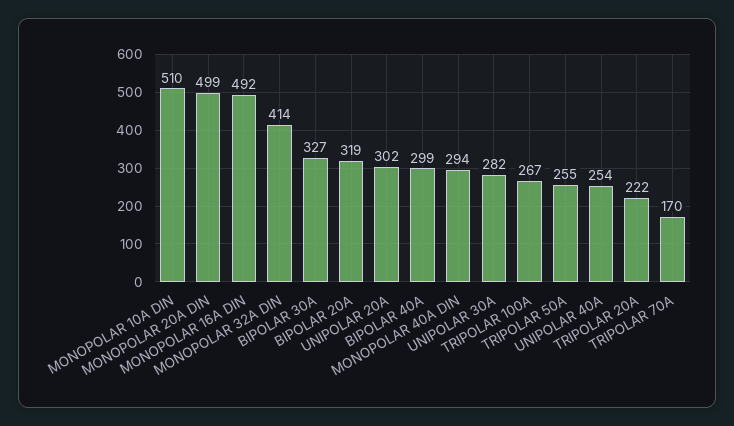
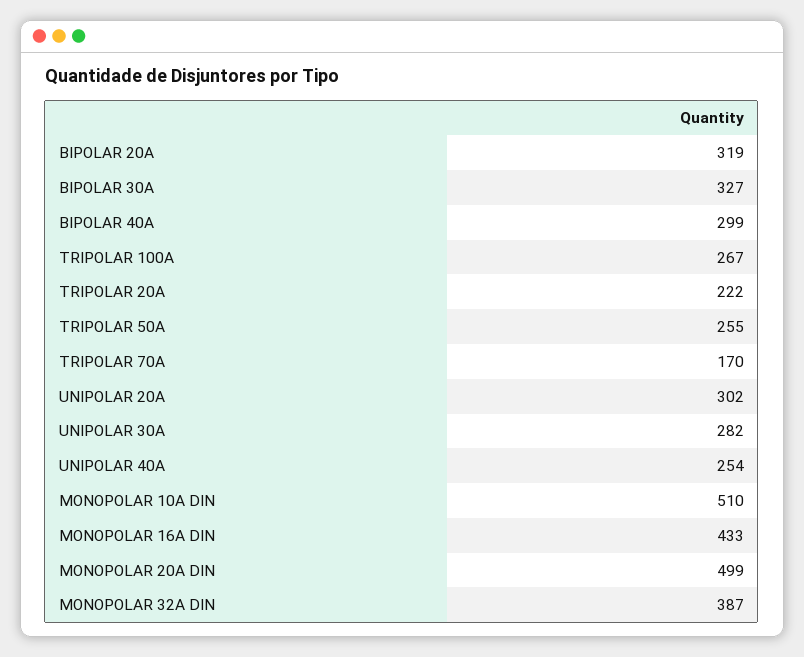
  {
    "MONOPOLAR 10A DIN": 510,
    "MONOPOLAR 20A DIN": 499,
-   "MONOPOLAR 16A DIN": 492,
+   "MONOPOLAR 16A DIN": 433,
-   "MONOPOLAR 32A DIN": 414,
+   "MONOPOLAR 32A DIN": 387,
    "BIPOLAR 30A": 327,
    "BIPOLAR 20A": 319,
    "UNIPOLAR 20A": 302,
    "BIPOLAR 40A": 299,
-   "MONOPOLAR 40A DIN": 294,
    "UNIPOLAR 30A": 282,
    "TRIPOLAR 100A": 267,
    "TRIPOLAR 50A": 255,
    "UNIPOLAR 40A": 254,
    "TRIPOLAR 20A": 222,
    "TRIPOLAR 70A": 170
  }

